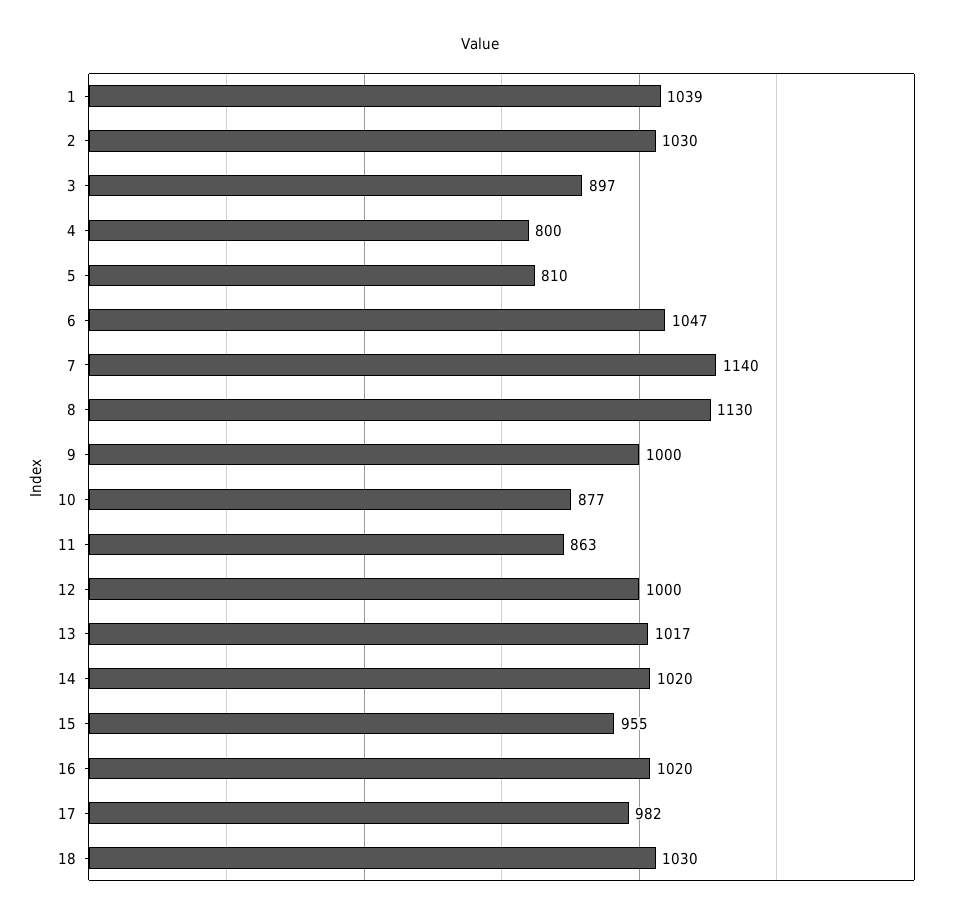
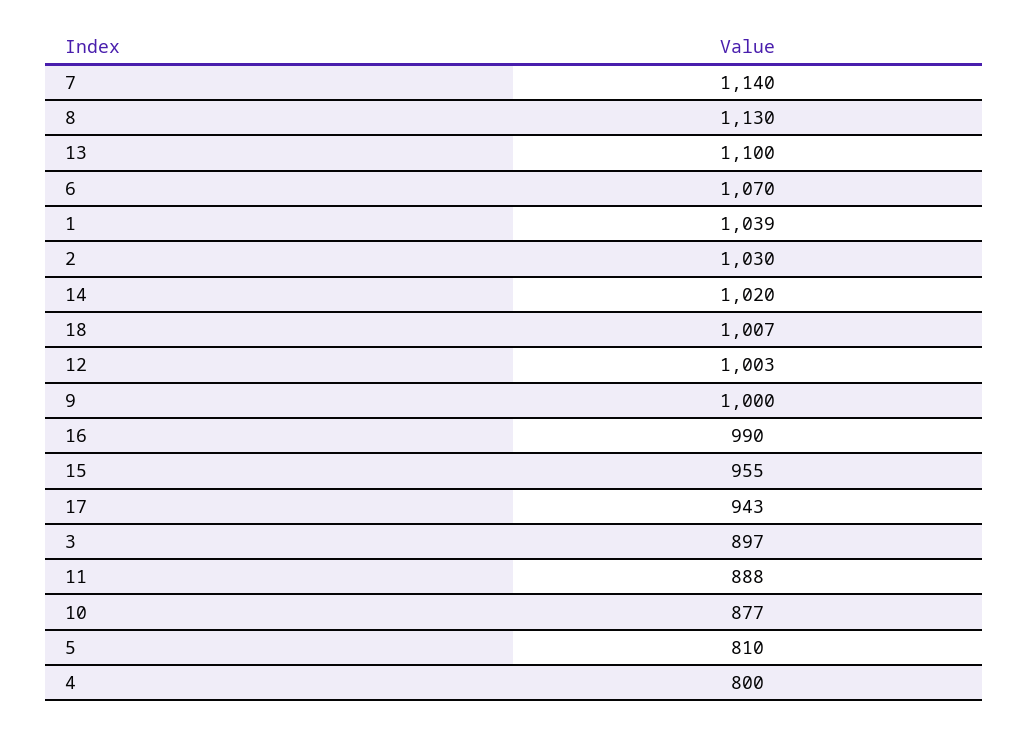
  {
    "1": 1039,
    "2": 1030,
    "3": 897,
    "4": 800,
    "5": 810,
-   "6": 1047,
+   "6": 1070,
    "7": 1140,
    "8": 1130,
    "9": 1000,
    "10": 877,
-   "11": 863,
+   "11": 888,
-   "12": 1000,
+   "12": 1003,
-   "13": 1017,
+   "13": 1100,
    "14": 1020,
    "15": 955,
-   "16": 1020,
+   "16": 990,
-   "17": 982,
+   "17": 943,
-   "18": 1030
+   "18": 1007
  }

